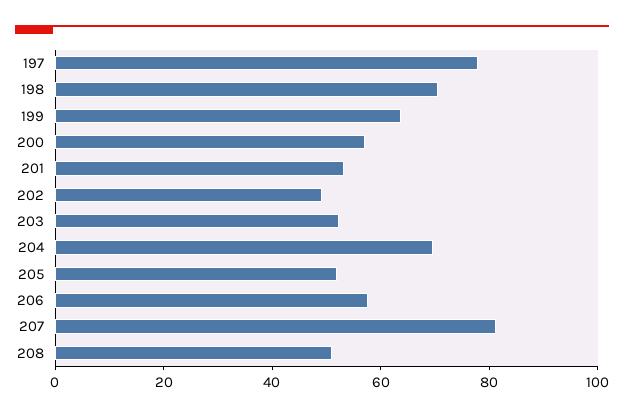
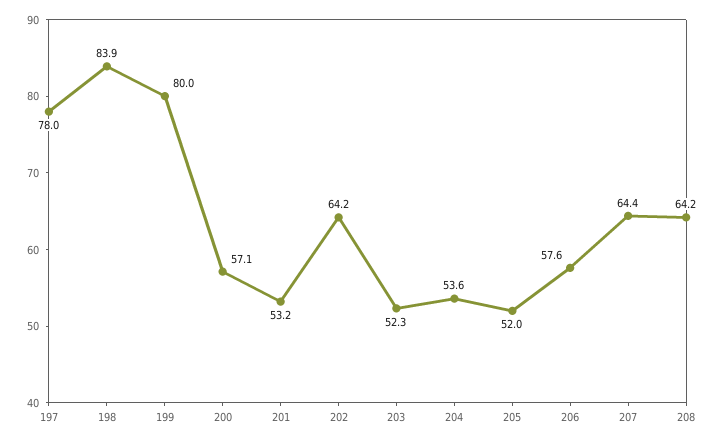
  {
    "197": 78,
-   "198": 70,
+   "198": 83.9,
-   "199": 65,
+   "199": 80,
    "200": 57.1,
    "201": 53.2,
-   "202": 50,
+   "202": 64.2,
    "203": 52.3,
-   "204": 70,
+   "204": 53.6,
    "205": 52,
    "206": 57.6,
-   "207": 80,
+   "207": 64.4,
-   "208": 50
+   "208": 64.2
  }

